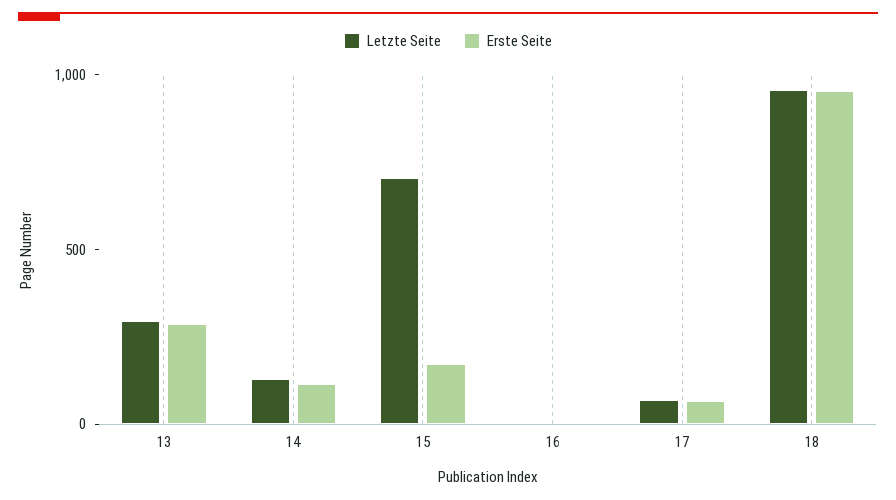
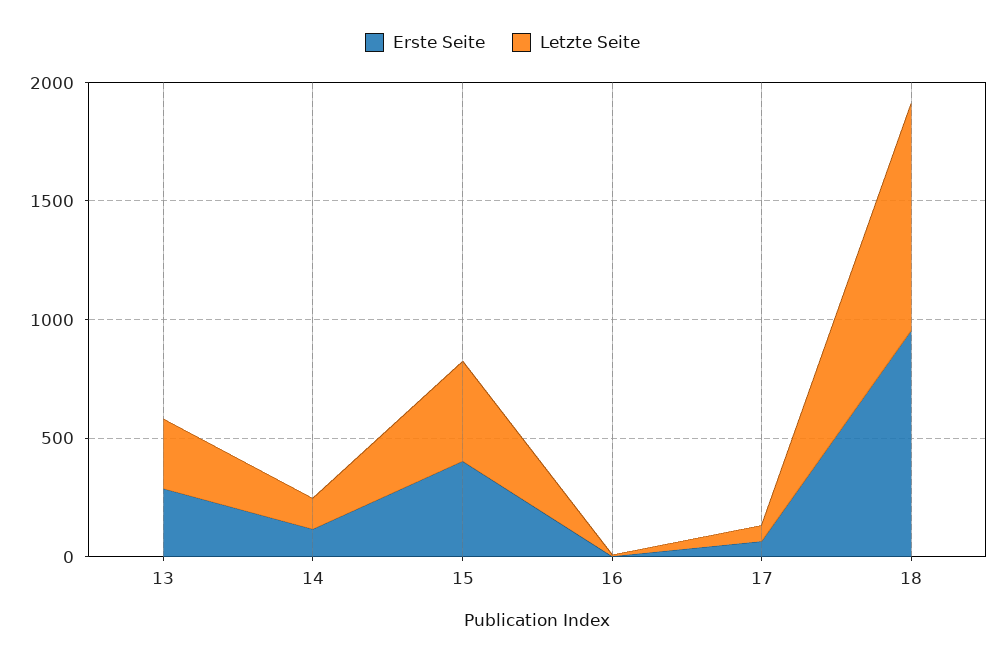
  {
    "Letzte Seite": {
      "13": 300,
      "14": 100,
-     "15": 700,
+     "15": 400,
      "16": 0,
      "17": 100,
      "18": 1000
    },
    "Erste Seite": {
      "13": 300,
      "14": 100,
-     "15": 200,
+     "15": 400,
      "16": 0,
      "17": 100,
      "18": 1000
    }
  }

